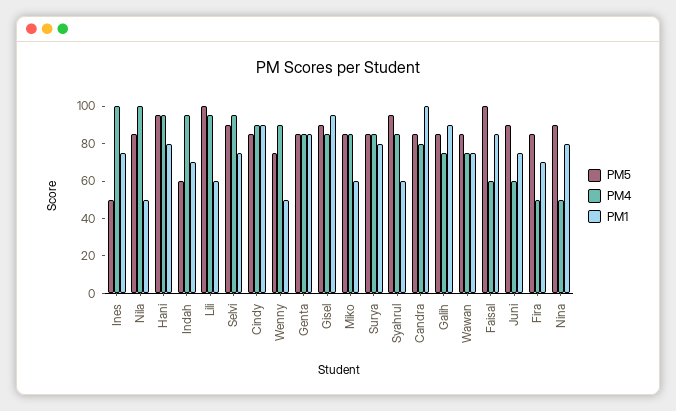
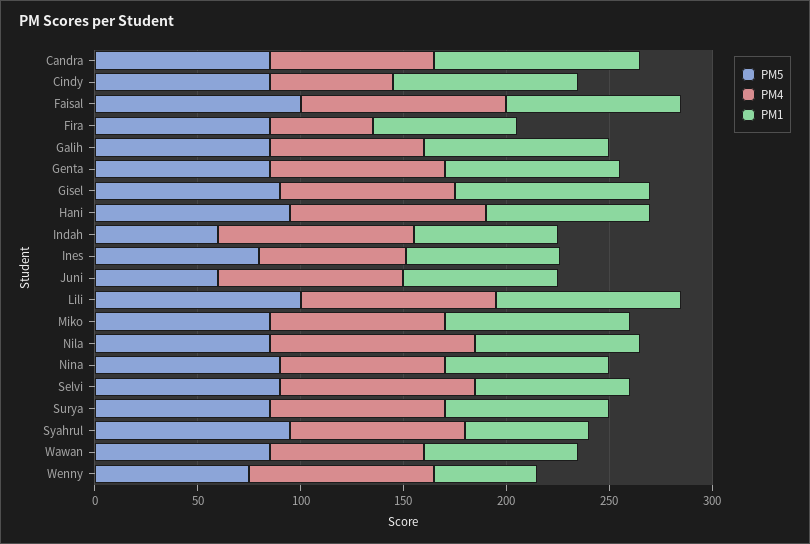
  {
    "PM5": {
-     "Ines": 50,
+     "Ines": 80,
      "Nila": 85,
      "Hani": 95,
      "Indah": 60,
      "Lili": 100,
      "Selvi": 90,
      "Cindy": 85,
      "Wenny": 75,
      "Genta": 85,
      "Gisel": 90,
      "Miko": 85,
      "Surya": 85,
      "Syahrul": 95,
      "Candra": 85,
      "Galih": 85,
      "Wawan": 85,
      "Faisal": 100,
-     "Juni": 90,
+     "Juni": 60,
      "Fira": 85,
      "Nina": 90
    },
    "PM4": {
-     "Ines": 100,
+     "Ines": 70,
      "Nila": 100,
      "Hani": 95,
      "Indah": 95,
      "Lili": 95,
      "Selvi": 95,
-     "Cindy": 90,
+     "Cindy": 60,
      "Wenny": 90,
      "Genta": 85,
      "Gisel": 85,
      "Miko": 85,
      "Surya": 85,
      "Syahrul": 85,
      "Candra": 80,
      "Galih": 75,
      "Wawan": 75,
-     "Faisal": 60,
+     "Faisal": 100,
-     "Juni": 60,
+     "Juni": 90,
      "Fira": 50,
-     "Nina": 50
+     "Nina": 80
    },
    "PM1": {
      "Ines": 75,
-     "Nila": 50,
+     "Nila": 80,
      "Hani": 80,
      "Indah": 70,
-     "Lili": 60,
+     "Lili": 90,
      "Selvi": 75,
      "Cindy": 90,
      "Wenny": 50,
      "Genta": 85,
      "Gisel": 95,
-     "Miko": 60,
+     "Miko": 90,
      "Surya": 80,
      "Syahrul": 60,
      "Candra": 100,
      "Galih": 90,
      "Wawan": 75,
      "Faisal": 85,
      "Juni": 75,
      "Fira": 70,
      "Nina": 80
    }
  }

